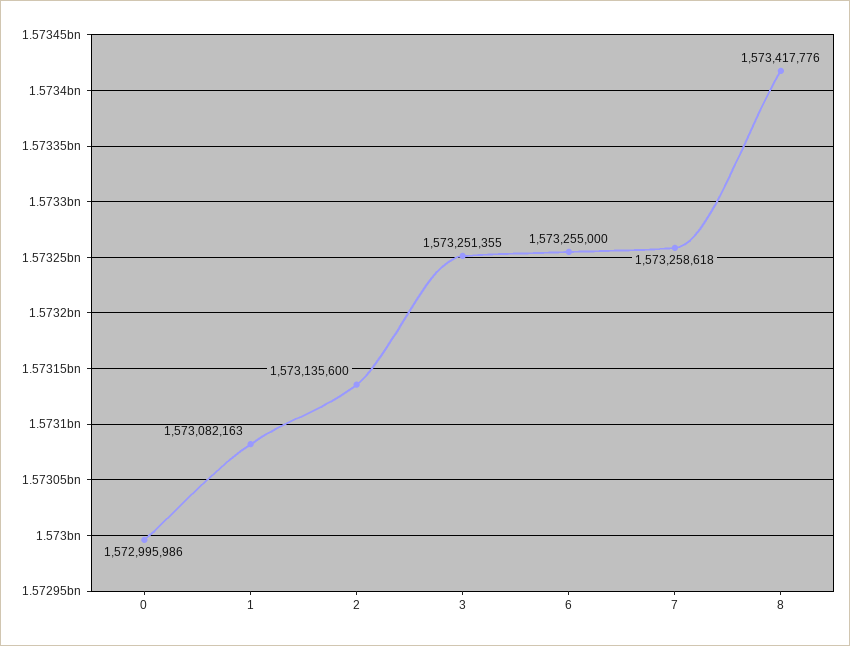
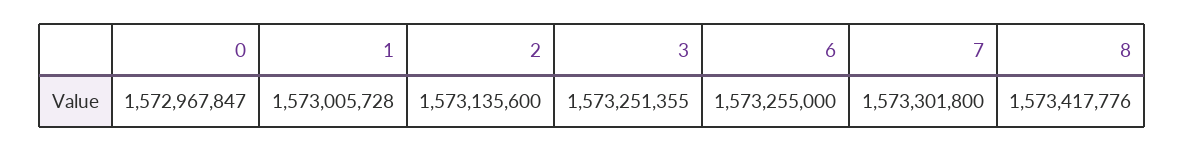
  {
-   "0": 1572995986,
+   "0": 1572967847,
-   "1": 1573082163,
+   "1": 1573005728,
    "2": 1573135600,
    "3": 1573251355,
    "6": 1573255000,
-   "7": 1573258618,
+   "7": 1573301800,
    "8": 1573417776
  }

